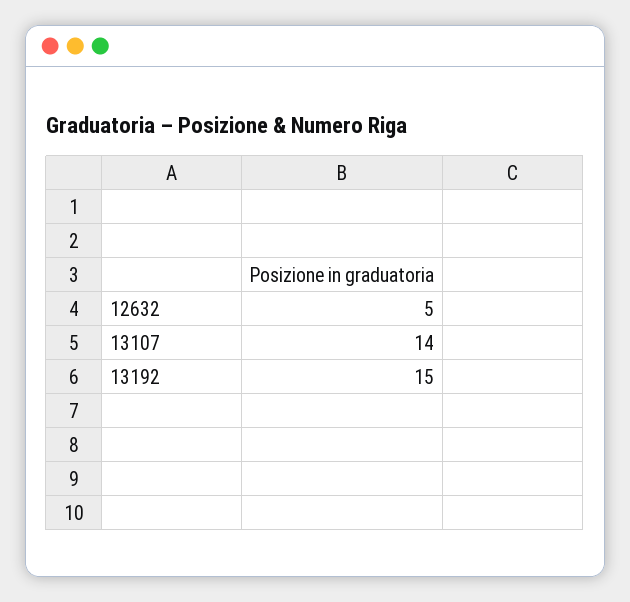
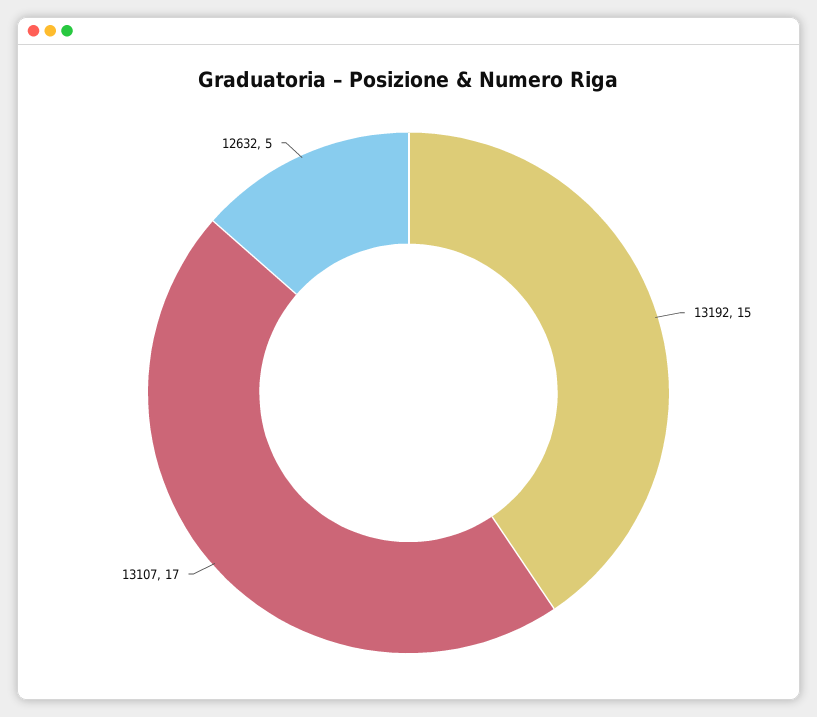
  {
    "12632": 5,
-   "13107": 14,
+   "13107": 17,
    "13192": 15
  }

